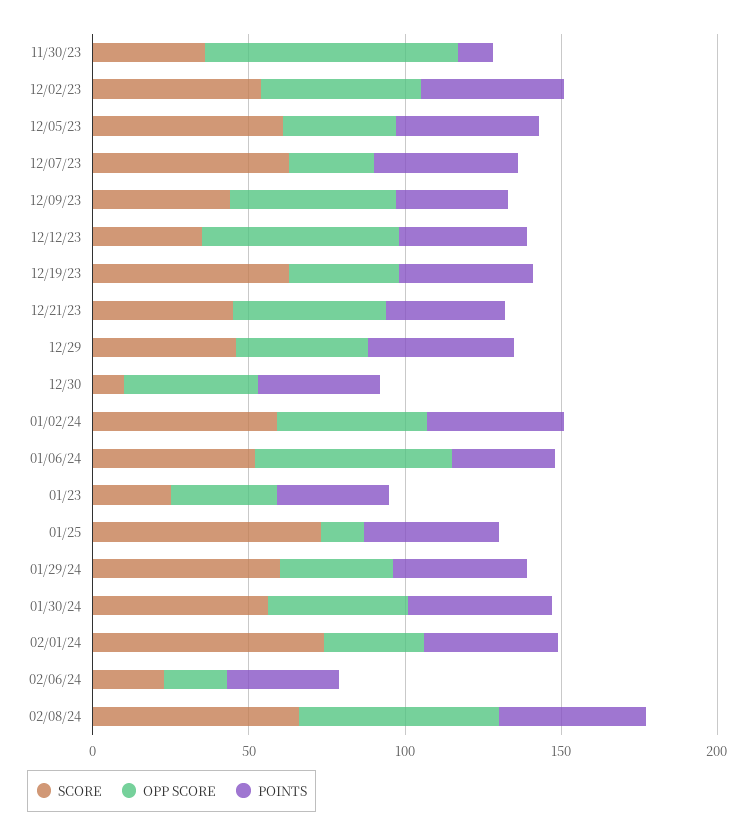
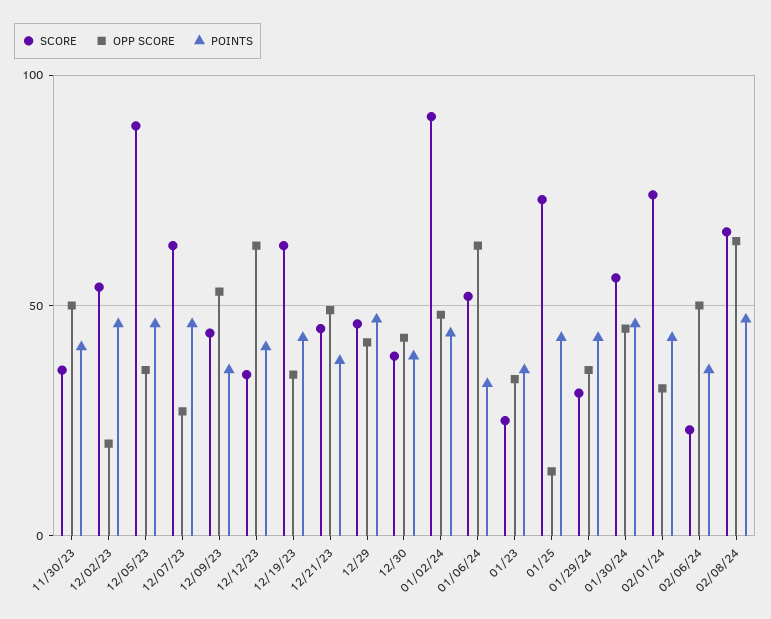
  {
    "SCORE": {
      "11/30/23": 35,
      "12/02/23": 55,
-     "12/05/23": 60,
+     "12/05/23": 90,
      "12/07/23": 65,
      "12/09/23": 45,
      "12/12/23": 35,
      "12/19/23": 65,
      "12/21/23": 45,
      "12/29": 45,
-     "12/30": 10,
+     "12/30": 40,
-     "01/02/24": 60,
+     "01/02/24": 90,
      "01/06/24": 50,
      "01/23": 25,
      "01/25": 75,
-     "01/29/24": 60,
+     "01/29/24": 30,
      "01/30/24": 55,
      "02/01/24": 75,
      "02/06/24": 25,
      "02/08/24": 65
    },
    "OPP SCORE": {
-     "11/30/23": 80,
+     "11/30/23": 50,
-     "12/02/23": 50,
+     "12/02/23": 20,
      "12/05/23": 35,
      "12/07/23": 25,
      "12/09/23": 55,
      "12/12/23": 65,
      "12/19/23": 35,
      "12/21/23": 50,
      "12/29": 40,
      "12/30": 45,
      "01/02/24": 50,
      "01/06/24": 65,
      "01/23": 35,
      "01/25": 15,
      "01/29/24": 35,
      "01/30/24": 45,
      "02/01/24": 30,
-     "02/06/24": 20,
+     "02/06/24": 50,
      "02/08/24": 65
    },
    "POINTS": {
-     "11/30/23": 10,
+     "11/30/23": 40,
      "12/02/23": 45,
      "12/05/23": 45,
      "12/07/23": 45,
      "12/09/23": 35,
      "12/12/23": 40,
      "12/19/23": 45,
      "12/21/23": 40,
      "12/29": 45,
      "12/30": 40,
      "01/02/24": 45,
      "01/06/24": 35,
      "01/23": 35,
      "01/25": 45,
      "01/29/24": 45,
      "01/30/24": 45,
      "02/01/24": 45,
      "02/06/24": 35,
      "02/08/24": 45
    }
  }

